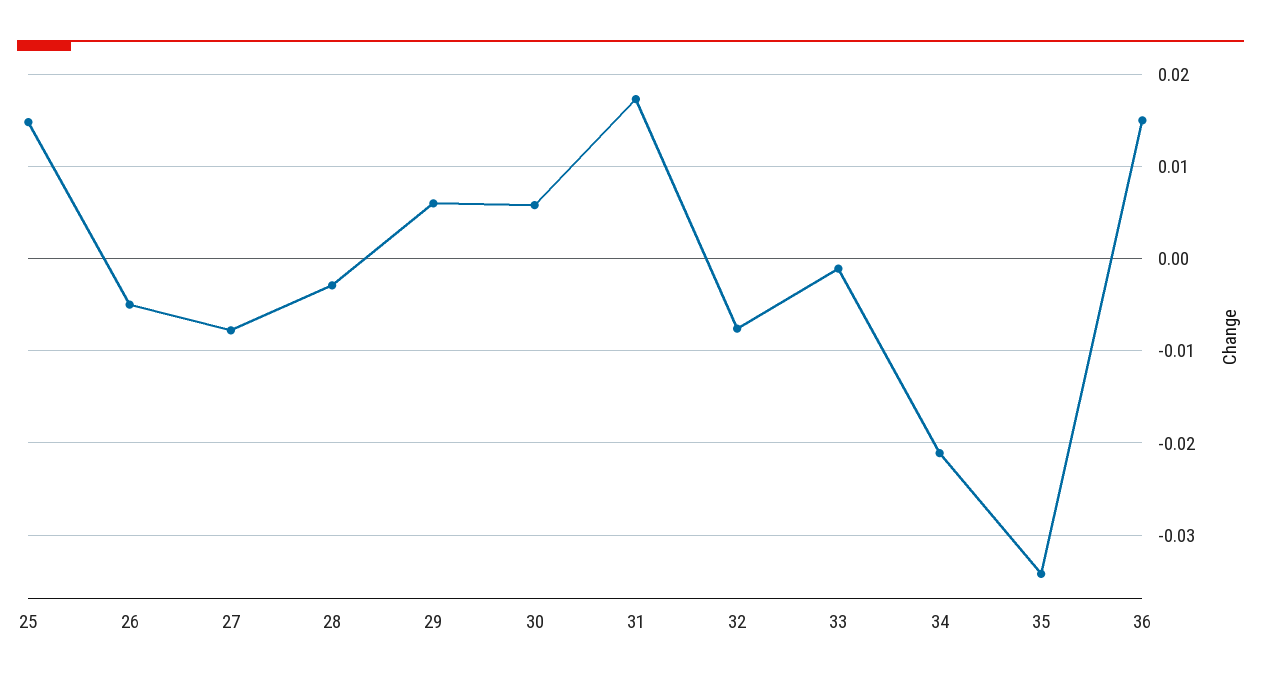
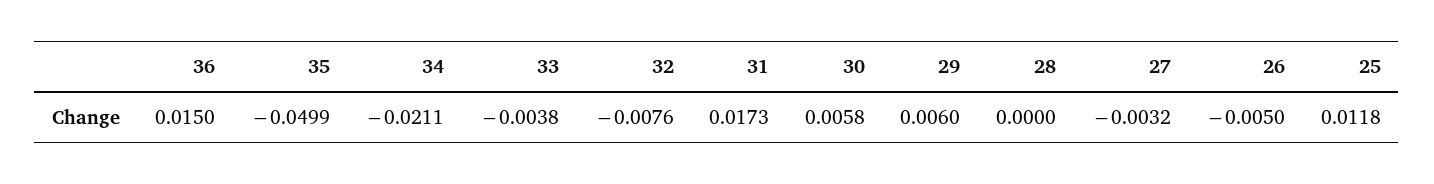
  {
-   "25": 0.015,
+   "25": 0.0118,
    "26": -0.005,
-   "27": -0.008,
+   "27": -0.0032,
-   "28": -0.003,
+   "28": 0,
    "29": 0.006,
    "30": 0.0058,
    "31": 0.0173,
    "32": -0.0076,
-   "33": -0.001,
+   "33": -0.0038,
    "34": -0.0211,
-   "35": -0.034,
+   "35": -0.0499,
    "36": 0.015
  }

